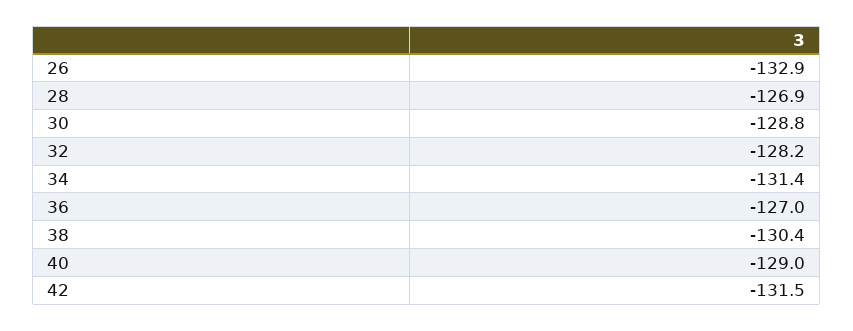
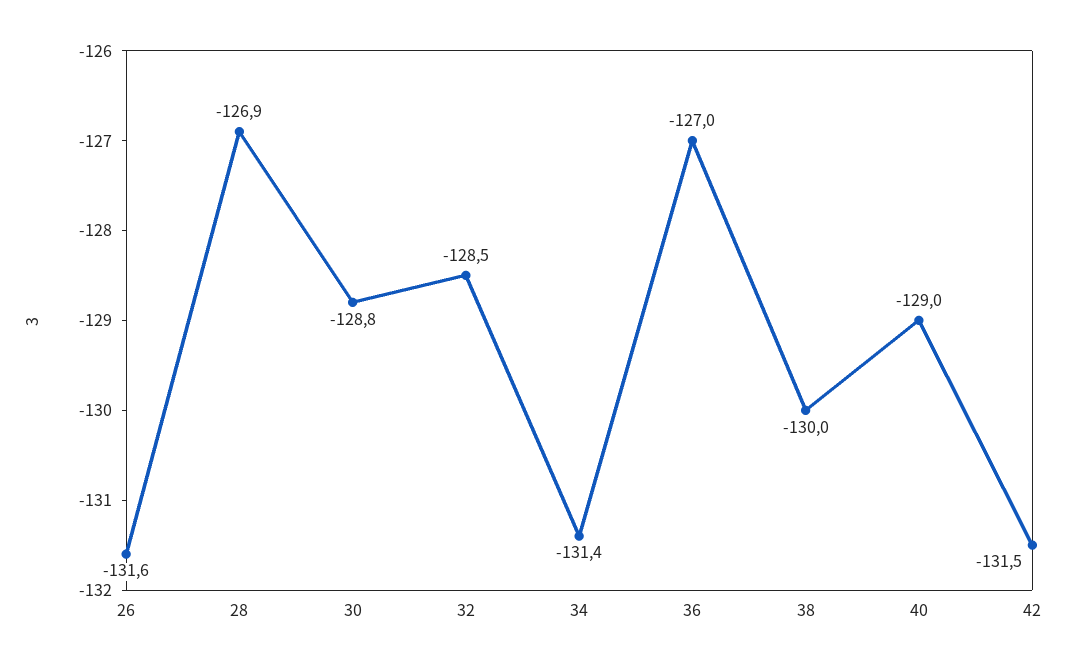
  {
-   "26": -132.9,
+   "26": -131.6,
    "28": -126.9,
    "30": -128.8,
-   "32": -128.2,
+   "32": -128.5,
    "34": -131.4,
    "36": -127,
-   "38": -130.4,
+   "38": -130,
    "40": -129,
    "42": -131.5
  }

